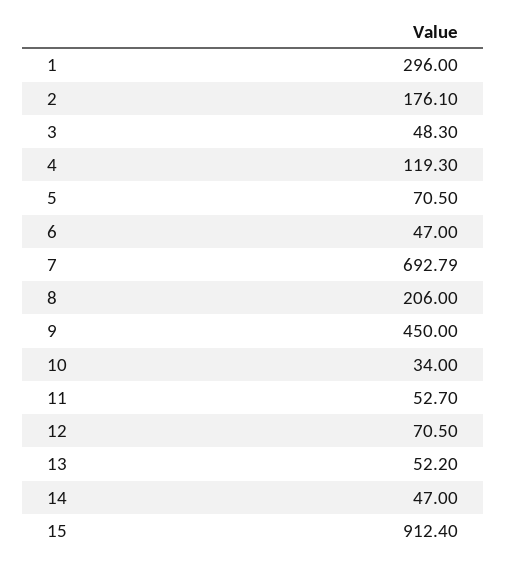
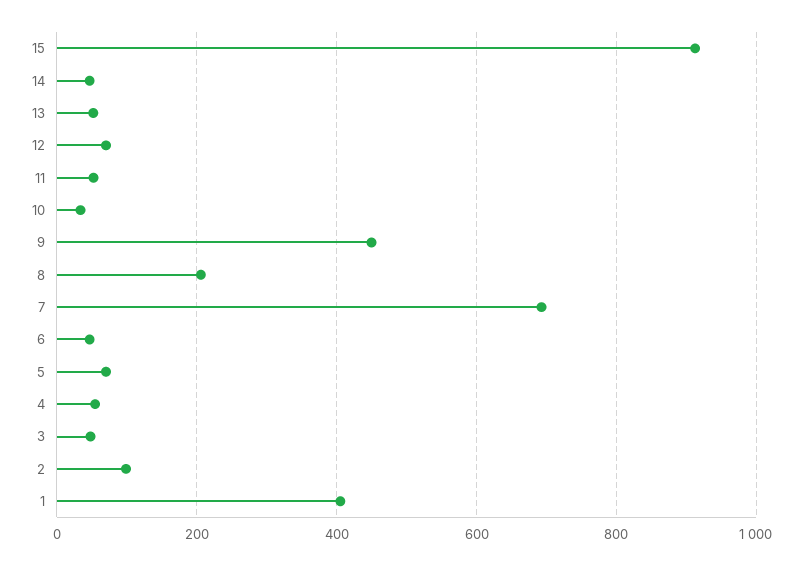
  {
-   "1": 296,
+   "1": 400,
-   "2": 176.1,
+   "2": 100,
    "3": 48.3,
-   "4": 119.3,
+   "4": 60,
    "5": 70.5,
    "6": 47,
    "7": 692.79,
    "8": 206,
    "9": 450,
    "10": 34,
    "11": 52.7,
    "12": 70.5,
    "13": 52.2,
    "14": 47,
    "15": 912.4
  }

